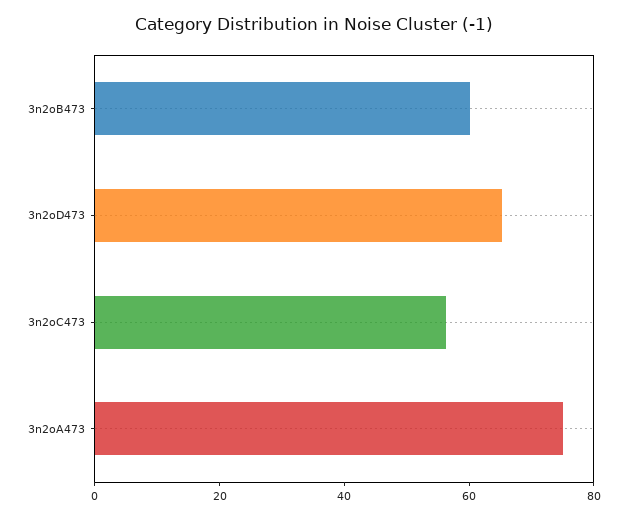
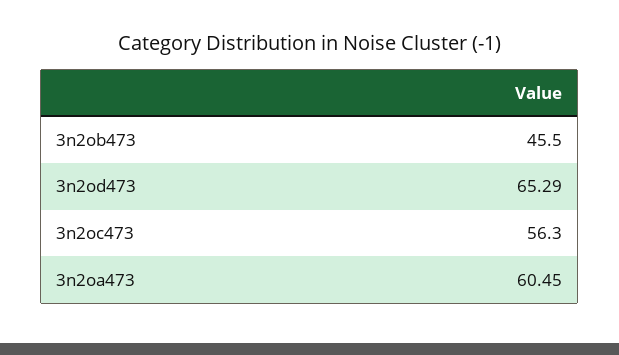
  {
-   "3n2oB473": 60,
+   "3n2oB473": 45.5,
    "3n2oD473": 65.29,
    "3n2oC473": 56.3,
-   "3n2oA473": 75
+   "3n2oA473": 60.45
  }

